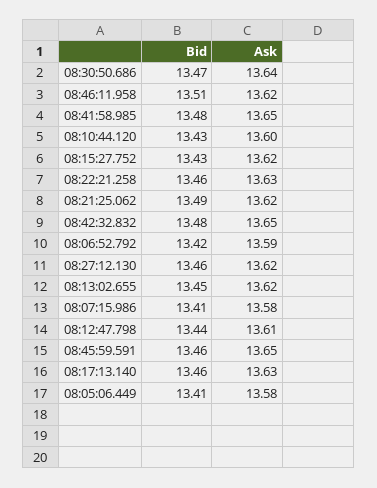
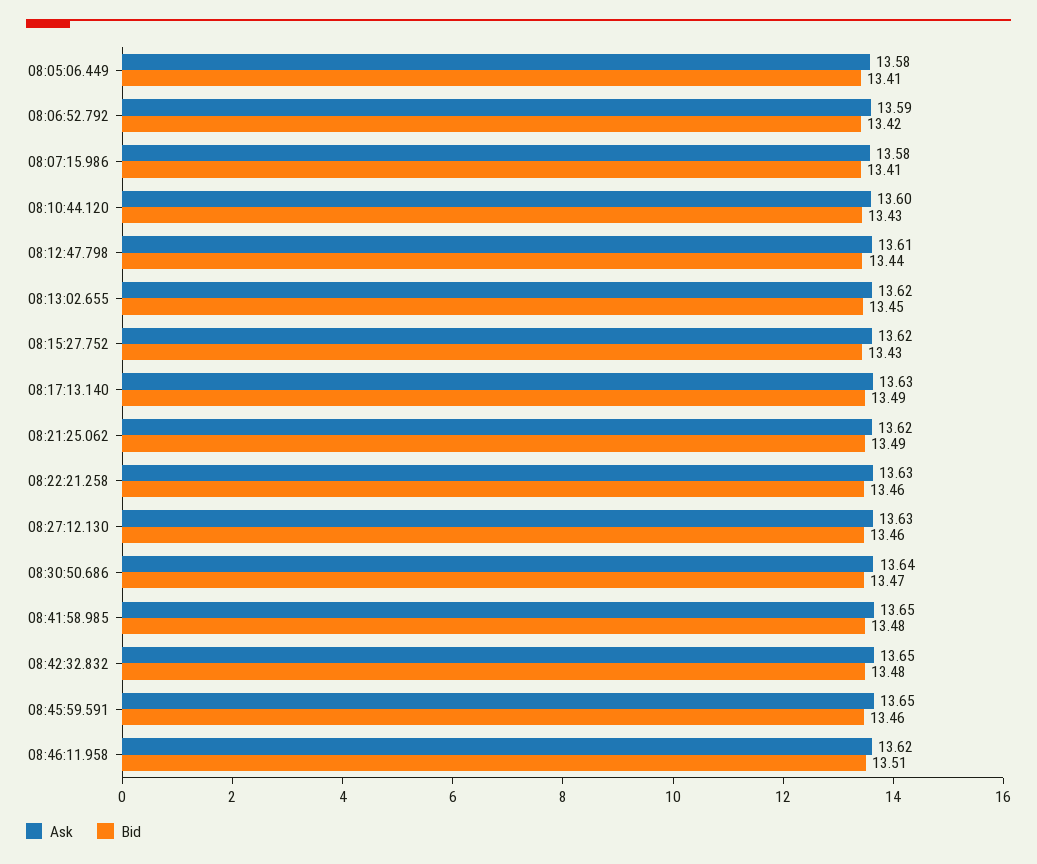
  {
    "Bid": {
      "08:30:50.686": 13.47,
      "08:46:11.958": 13.51,
      "08:41:58.985": 13.48,
      "08:10:44.120": 13.43,
      "08:15:27.752": 13.43,
      "08:22:21.258": 13.46,
      "08:21:25.062": 13.49,
      "08:42:32.832": 13.48,
      "08:06:52.792": 13.42,
      "08:27:12.130": 13.46,
      "08:13:02.655": 13.45,
      "08:07:15.986": 13.41,
      "08:12:47.798": 13.44,
      "08:45:59.591": 13.46,
-     "08:17:13.140": 13.46,
+     "08:17:13.140": 13.49,
      "08:05:06.449": 13.41
    },
    "Ask": {
      "08:30:50.686": 13.64,
      "08:46:11.958": 13.62,
      "08:41:58.985": 13.65,
      "08:10:44.120": 13.6,
      "08:15:27.752": 13.62,
      "08:22:21.258": 13.63,
      "08:21:25.062": 13.62,
      "08:42:32.832": 13.65,
      "08:06:52.792": 13.59,
-     "08:27:12.130": 13.62,
+     "08:27:12.130": 13.63,
      "08:13:02.655": 13.62,
      "08:07:15.986": 13.58,
      "08:12:47.798": 13.61,
      "08:45:59.591": 13.65,
      "08:17:13.140": 13.63,
      "08:05:06.449": 13.58
    }
  }

